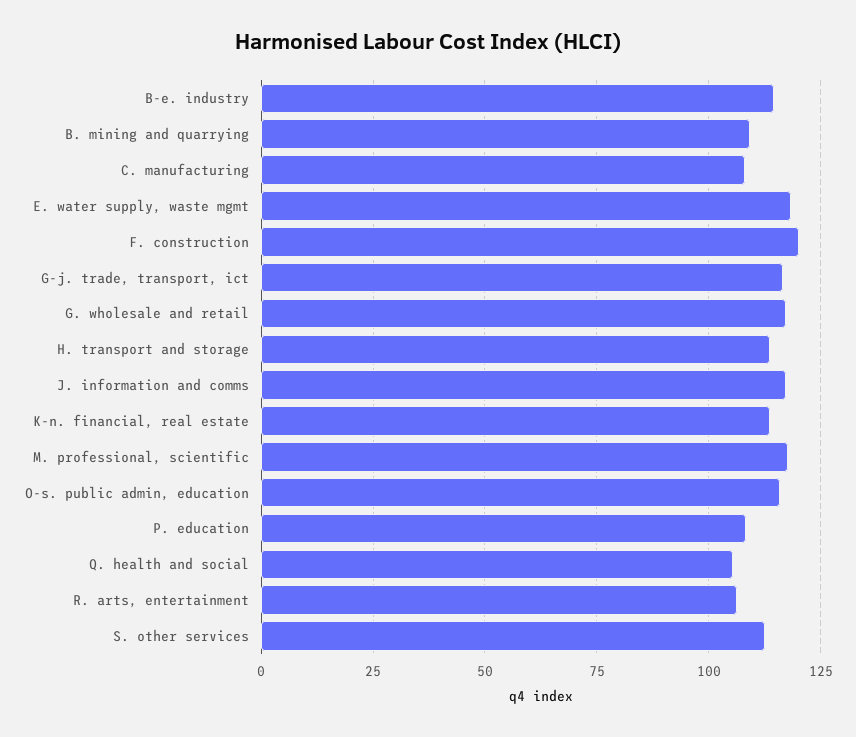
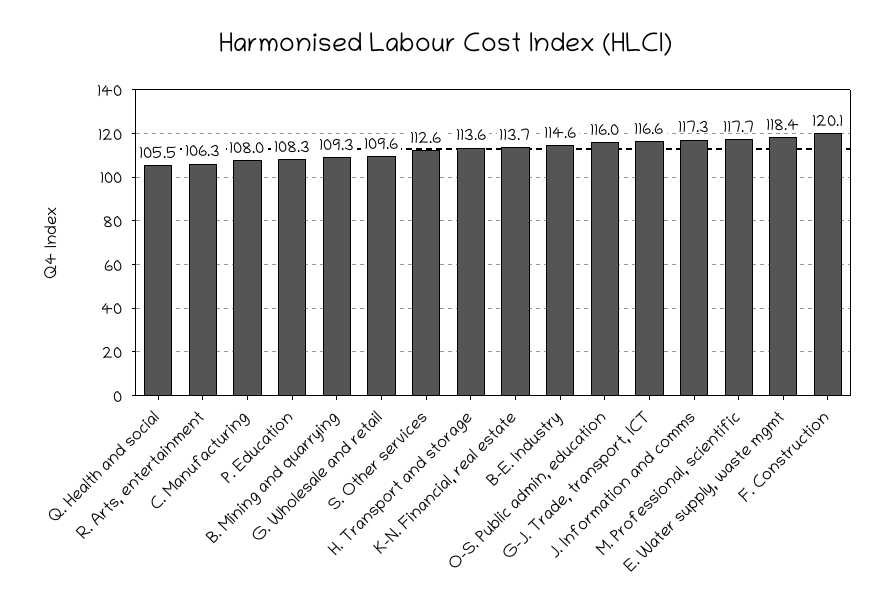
  {
    "B-e. industry": 114.6,
    "B. mining and quarrying": 109.3,
    "C. manufacturing": 108,
    "E. water supply, waste mgmt": 118.4,
    "F. construction": 120.1,
    "G-j. trade, transport, ict": 116.6,
-   "G. wholesale and retail": 117.5,
+   "G. wholesale and retail": 109.6,
    "H. transport and storage": 113.6,
    "J. information and comms": 117.3,
    "K-n. financial, real estate": 113.7,
    "M. professional, scientific": 117.7,
    "O-s. public admin, education": 116,
    "P. education": 108.3,
    "Q. health and social": 105.5,
    "R. arts, entertainment": 106.3,
    "S. other services": 112.6
  }

